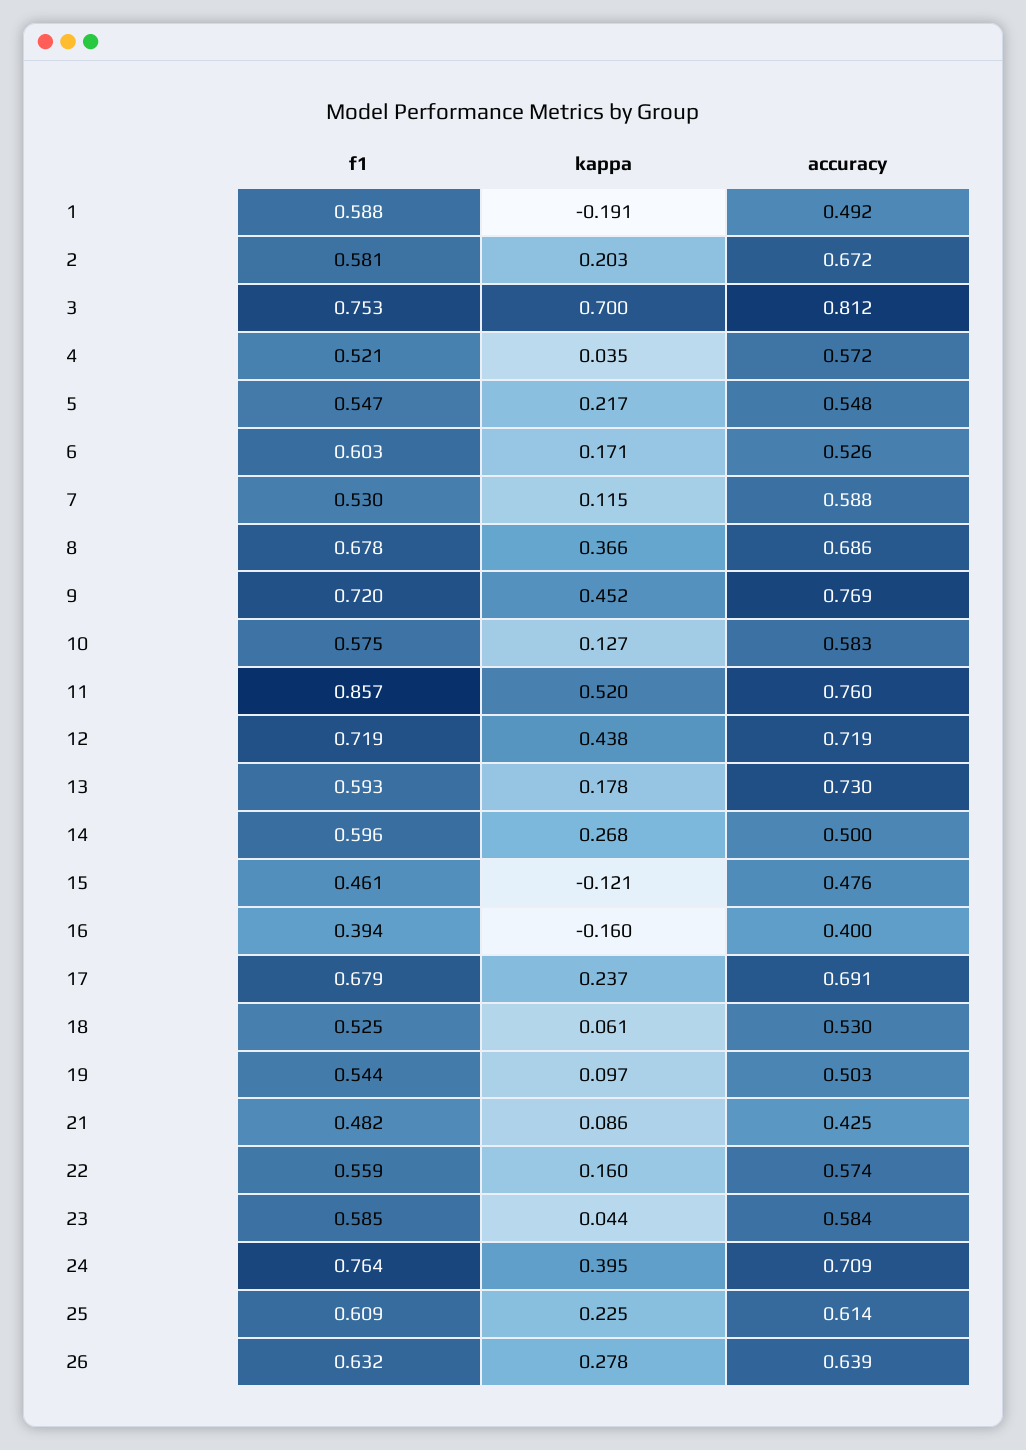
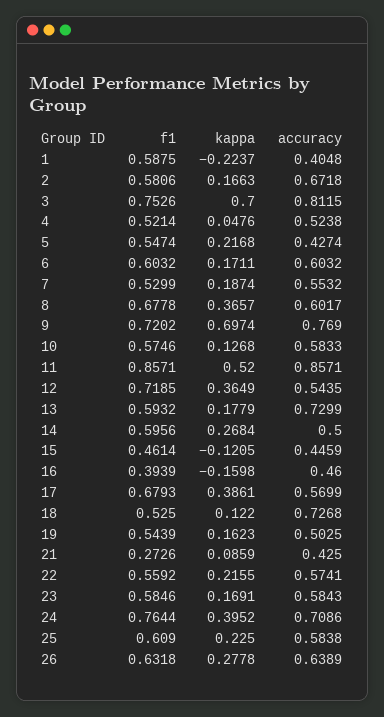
  {
    "f1": {
      "1": 0.5875,
      "2": 0.5806,
      "3": 0.7526,
      "4": 0.5214,
      "5": 0.5474,
      "6": 0.6032,
      "7": 0.5299,
      "8": 0.6778,
      "9": 0.7202,
      "10": 0.5746,
      "11": 0.8571,
      "12": 0.7185,
      "13": 0.5932,
      "14": 0.5956,
      "15": 0.4614,
      "16": 0.3939,
      "17": 0.6793,
      "18": 0.525,
      "19": 0.5439,
-     "21": 0.482,
+     "21": 0.2726,
      "22": 0.5592,
      "23": 0.5846,
      "24": 0.7644,
      "25": 0.609,
      "26": 0.6318
    },
    "kappa": {
-     "1": -0.191,
+     "1": -0.2237,
-     "2": 0.203,
+     "2": 0.1663,
      "3": 0.7,
-     "4": 0.035,
+     "4": 0.0476,
      "5": 0.2168,
      "6": 0.1711,
-     "7": 0.115,
+     "7": 0.1874,
      "8": 0.3657,
-     "9": 0.452,
+     "9": 0.6974,
      "10": 0.1268,
      "11": 0.52,
-     "12": 0.438,
+     "12": 0.3649,
      "13": 0.1779,
      "14": 0.2684,
      "15": -0.1205,
      "16": -0.1598,
-     "17": 0.237,
+     "17": 0.3861,
-     "18": 0.061,
+     "18": 0.122,
-     "19": 0.097,
+     "19": 0.1623,
      "21": 0.0859,
-     "22": 0.16,
+     "22": 0.2155,
-     "23": 0.044,
+     "23": 0.1691,
      "24": 0.3952,
      "25": 0.225,
      "26": 0.2778
    },
    "accuracy": {
-     "1": 0.492,
+     "1": 0.4048,
      "2": 0.6718,
      "3": 0.8115,
-     "4": 0.572,
+     "4": 0.5238,
-     "5": 0.548,
+     "5": 0.4274,
-     "6": 0.526,
+     "6": 0.6032,
-     "7": 0.588,
+     "7": 0.5532,
-     "8": 0.686,
+     "8": 0.6017,
      "9": 0.769,
      "10": 0.5833,
-     "11": 0.76,
+     "11": 0.8571,
-     "12": 0.719,
+     "12": 0.5435,
      "13": 0.7299,
      "14": 0.5,
-     "15": 0.476,
+     "15": 0.4459,
-     "16": 0.4,
+     "16": 0.46,
-     "17": 0.691,
+     "17": 0.5699,
-     "18": 0.53,
+     "18": 0.7268,
      "19": 0.5025,
      "21": 0.425,
      "22": 0.5741,
      "23": 0.5843,
      "24": 0.7086,
-     "25": 0.614,
+     "25": 0.5838,
      "26": 0.6389
    }
  }

